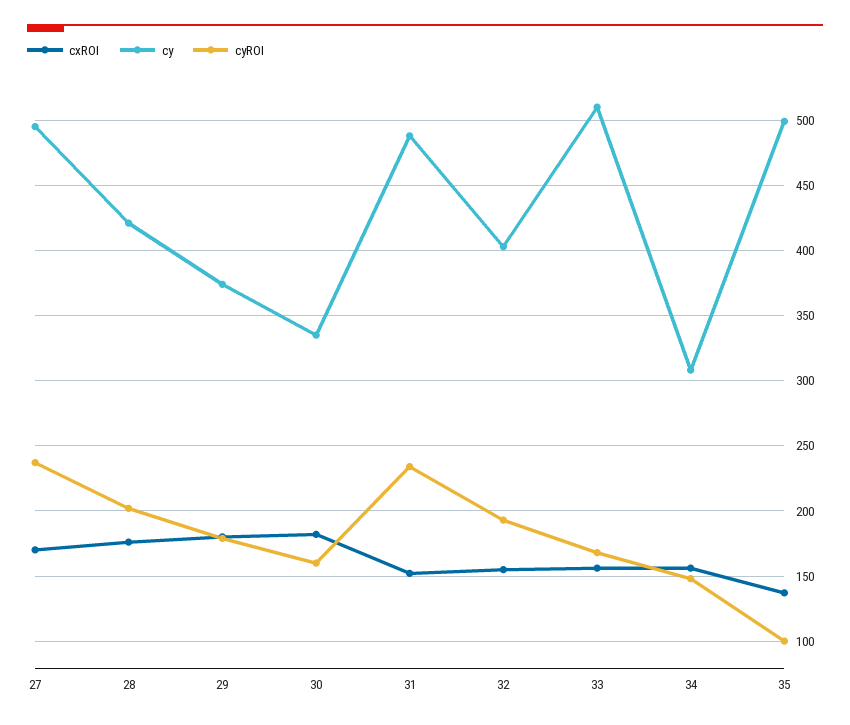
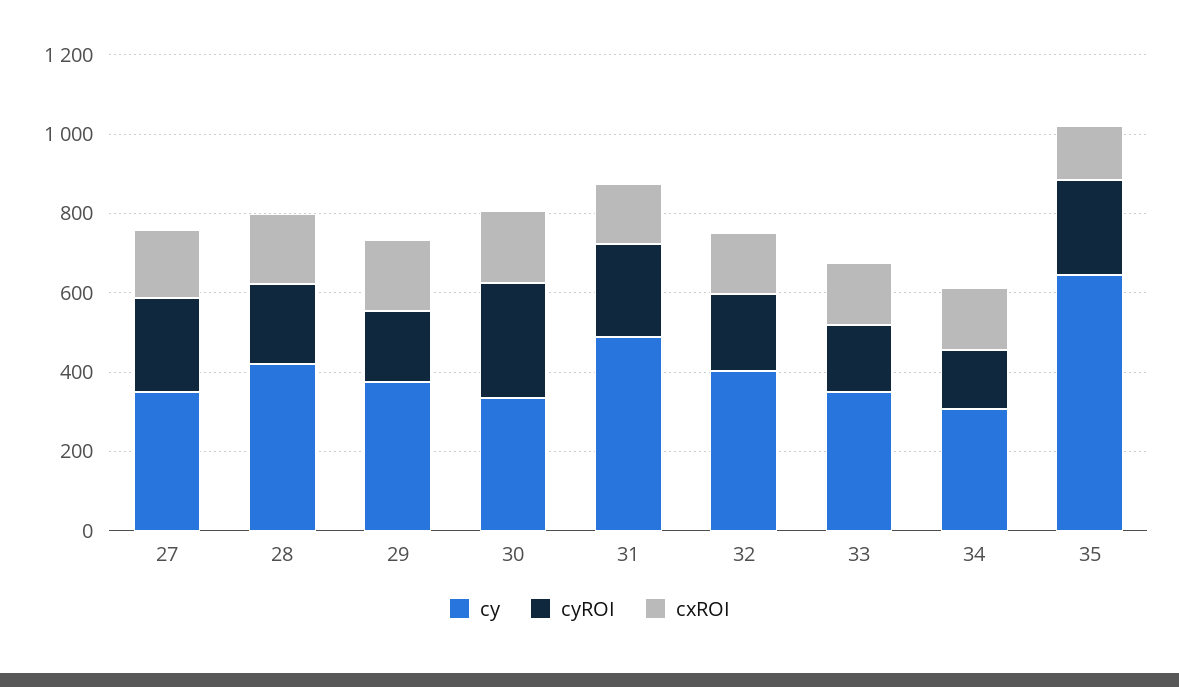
  {
    "cxROI": {
      "27": 170,
      "28": 175,
      "29": 180,
      "30": 180,
      "31": 150,
      "32": 155,
      "33": 155,
      "34": 155,
      "35": 135
    },
    "cy": {
-     "27": 495,
+     "27": 350,
      "28": 420,
      "29": 375,
      "30": 335,
      "31": 490,
      "32": 405,
-     "33": 510,
+     "33": 350,
      "34": 310,
-     "35": 500
+     "35": 650
    },
    "cyROI": {
      "27": 235,
      "28": 200,
      "29": 180,
-     "30": 160,
+     "30": 300,
      "31": 235,
      "32": 195,
      "33": 170,
      "34": 150,
-     "35": 100
+     "35": 250
    }
  }

